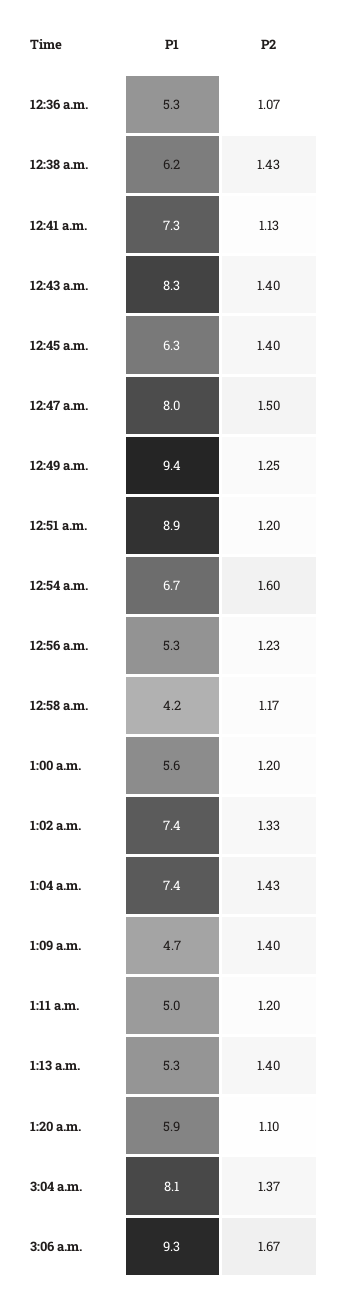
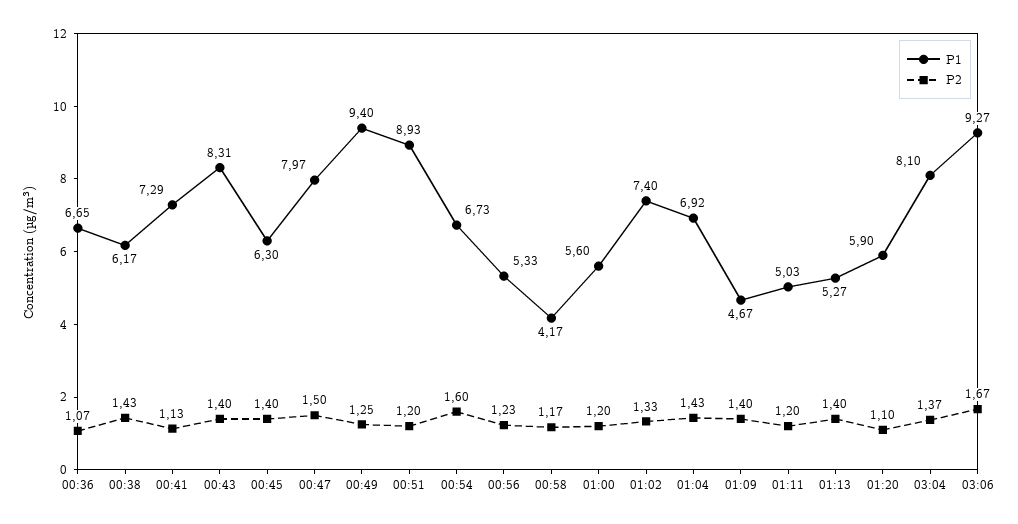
  {
    "P1": {
-     "12:36 a.m.": 5.3,
+     "12:36 a.m.": 6.65,
      "12:38 a.m.": 6.17,
      "12:41 a.m.": 7.29,
      "12:43 a.m.": 8.31,
      "12:45 a.m.": 6.3,
      "12:47 a.m.": 7.97,
      "12:49 a.m.": 9.4,
      "12:51 a.m.": 8.93,
      "12:54 a.m.": 6.73,
      "12:56 a.m.": 5.33,
      "12:58 a.m.": 4.17,
      "1:00 a.m.": 5.6,
      "1:02 a.m.": 7.4,
-     "1:04 a.m.": 7.4,
+     "1:04 a.m.": 6.92,
      "1:09 a.m.": 4.67,
      "1:11 a.m.": 5.03,
      "1:13 a.m.": 5.27,
      "1:20 a.m.": 5.9,
      "3:04 a.m.": 8.1,
      "3:06 a.m.": 9.27
    },
    "P2": {
      "12:36 a.m.": 1.07,
      "12:38 a.m.": 1.43,
      "12:41 a.m.": 1.13,
      "12:43 a.m.": 1.4,
      "12:45 a.m.": 1.4,
      "12:47 a.m.": 1.5,
      "12:49 a.m.": 1.25,
      "12:51 a.m.": 1.2,
      "12:54 a.m.": 1.6,
      "12:56 a.m.": 1.23,
      "12:58 a.m.": 1.17,
      "1:00 a.m.": 1.2,
      "1:02 a.m.": 1.33,
      "1:04 a.m.": 1.43,
      "1:09 a.m.": 1.4,
      "1:11 a.m.": 1.2,
      "1:13 a.m.": 1.4,
      "1:20 a.m.": 1.1,
      "3:04 a.m.": 1.37,
      "3:06 a.m.": 1.67
    }
  }

